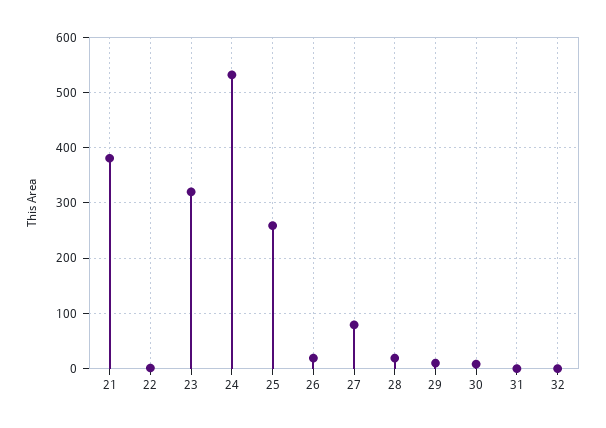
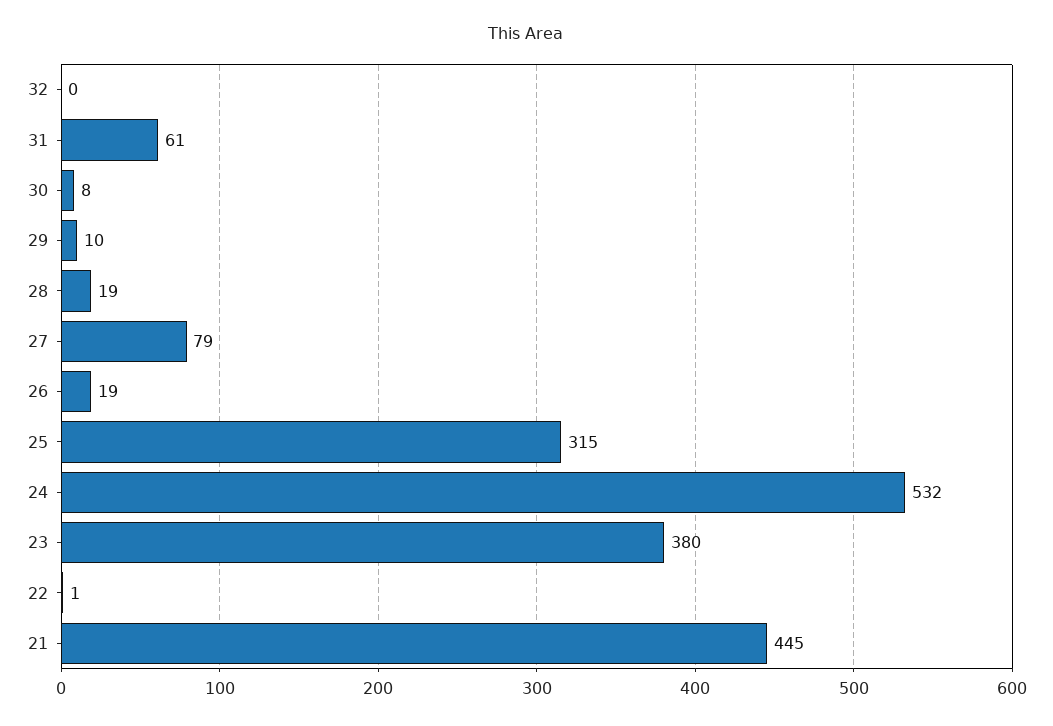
  {
-   "21": 380,
+   "21": 445,
    "22": 1,
-   "23": 320,
+   "23": 380,
    "24": 532,
-   "25": 260,
+   "25": 315,
    "26": 19,
    "27": 79,
    "28": 19,
    "29": 10,
    "30": 8,
-   "31": 0,
+   "31": 61,
    "32": 0
  }

